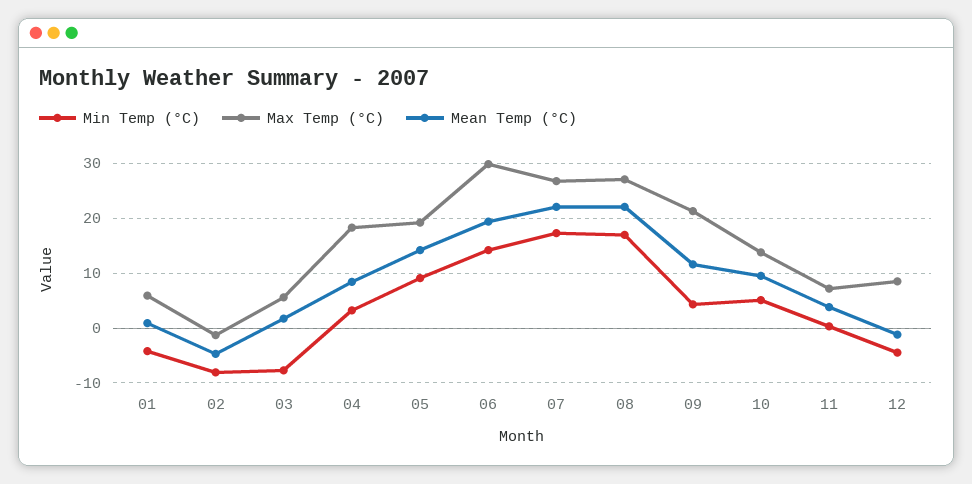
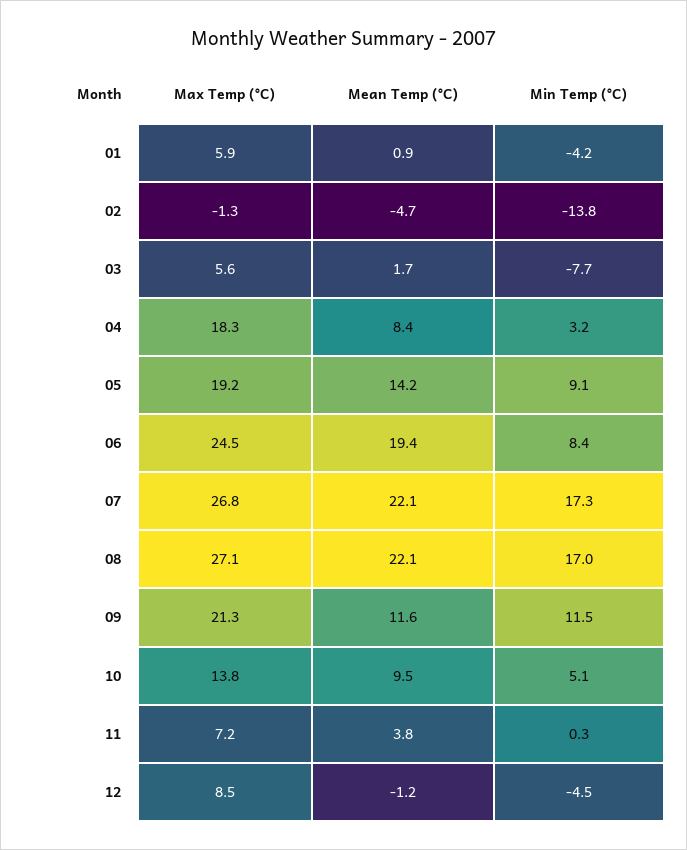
  {
    "Min Temp (°C)": {
      "01": -4.2,
-     "02": -8,
+     "02": -13.8,
      "03": -7.7,
      "04": 3.2,
      "05": 9.1,
-     "06": 14,
+     "06": 8.4,
      "07": 17.3,
      "08": 17,
-     "09": 4,
+     "09": 11.5,
      "10": 5.1,
      "11": 0.3,
      "12": -4.5
    },
    "Max Temp (°C)": {
      "01": 5.9,
      "02": -1.3,
      "03": 5.6,
      "04": 18.3,
      "05": 19.2,
-     "06": 30,
+     "06": 24.5,
      "07": 26.8,
      "08": 27.1,
      "09": 21.3,
      "10": 13.8,
      "11": 7.2,
      "12": 8.5
    },
    "Mean Temp (°C)": {
      "01": 0.9,
      "02": -4.7,
      "03": 1.7,
      "04": 8.4,
      "05": 14.2,
      "06": 19.4,
      "07": 22.1,
      "08": 22.1,
      "09": 11.6,
      "10": 9.5,
      "11": 3.8,
      "12": -1.2
    }
  }

